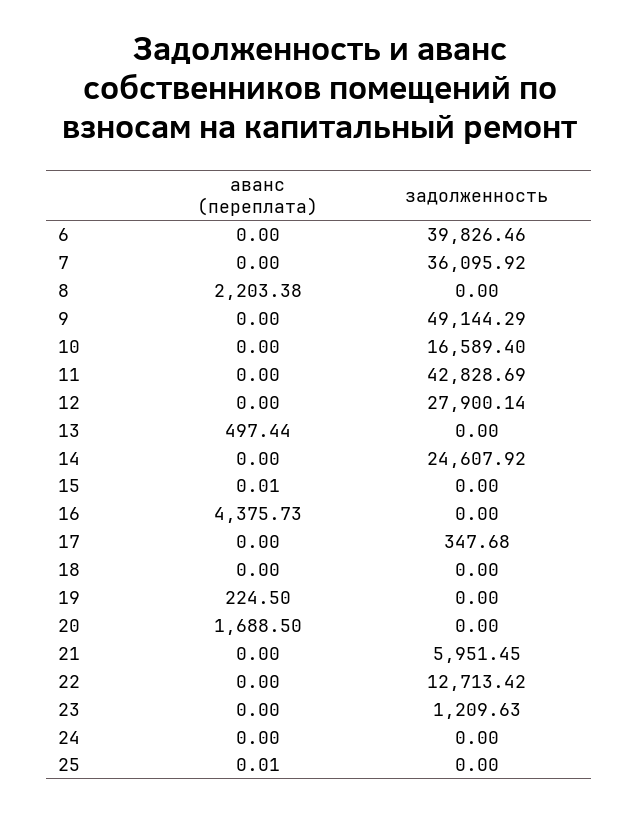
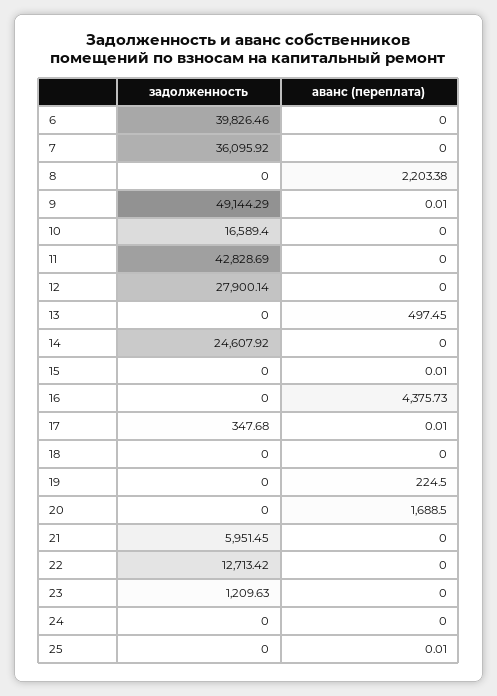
  {
    "аванс (переплата)": {
      "6": 0,
      "7": 0,
      "8": 2203.38,
-     "9": 0,
+     "9": 0.01,
      "10": 0,
      "11": 0,
      "12": 0,
-     "13": 497.44,
+     "13": 497.45,
      "14": 0,
      "15": 0.01,
      "16": 4375.73,
-     "17": 0,
+     "17": 0.01,
      "18": 0,
      "19": 224.5,
      "20": 1688.5,
      "21": 0,
      "22": 0,
      "23": 0,
      "24": 0,
      "25": 0.01
    },
    "задолженность": {
      "6": 39826.46,
      "7": 36095.92,
      "8": 0,
      "9": 49144.29,
      "10": 16589.4,
      "11": 42828.69,
      "12": 27900.14,
      "13": 0,
      "14": 24607.92,
      "15": 0,
      "16": 0,
      "17": 347.68,
      "18": 0,
      "19": 0,
      "20": 0,
      "21": 5951.45,
      "22": 12713.42,
      "23": 1209.63,
      "24": 0,
      "25": 0
    }
  }

